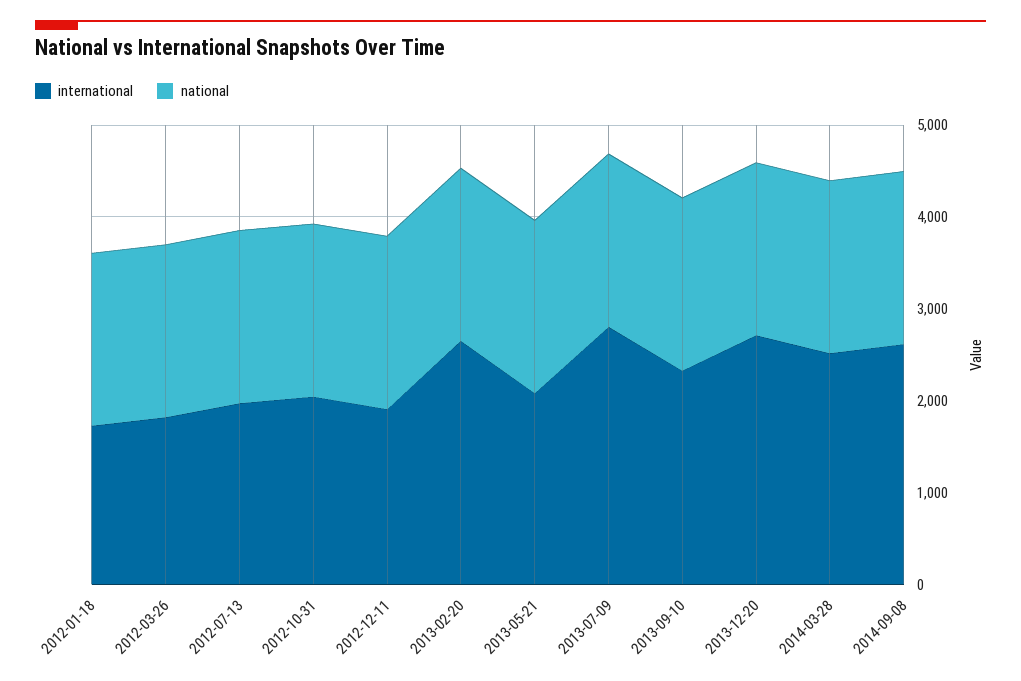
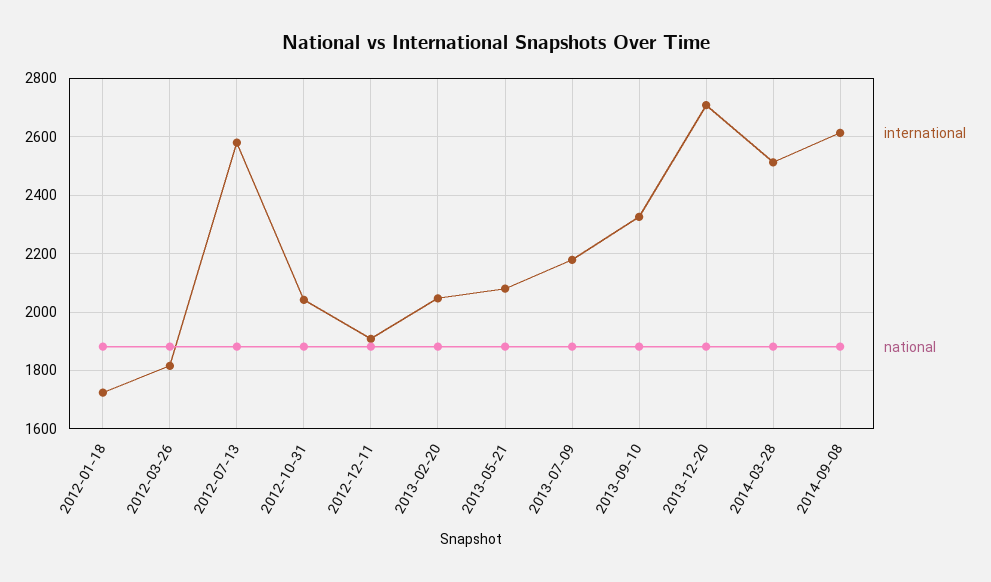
  {
    "international": {
      "2012-01-18": 1725,
      "2012-03-26": 1825,
-     "2012-07-13": 2000,
+     "2012-07-13": 2575,
      "2012-10-31": 2050,
      "2012-12-11": 1900,
-     "2013-02-20": 2600,
+     "2013-02-20": 2050,
      "2013-05-21": 2075,
-     "2013-07-09": 2800,
+     "2013-07-09": 2175,
      "2013-09-10": 2325,
      "2013-12-20": 2700,
      "2014-03-28": 2525,
      "2014-09-08": 2625
    },
    "national": {
      "2012-01-18": 1875,
      "2012-03-26": 1875,
      "2012-07-13": 1875,
      "2012-10-31": 1875,
      "2012-12-11": 1875,
      "2013-02-20": 1875,
      "2013-05-21": 1875,
      "2013-07-09": 1875,
      "2013-09-10": 1875,
      "2013-12-20": 1875,
      "2014-03-28": 1875,
      "2014-09-08": 1875
    }
  }

